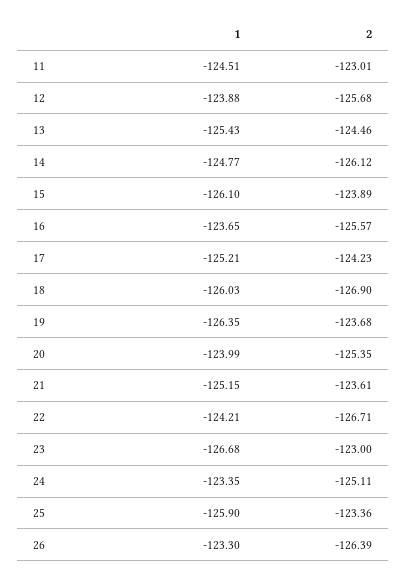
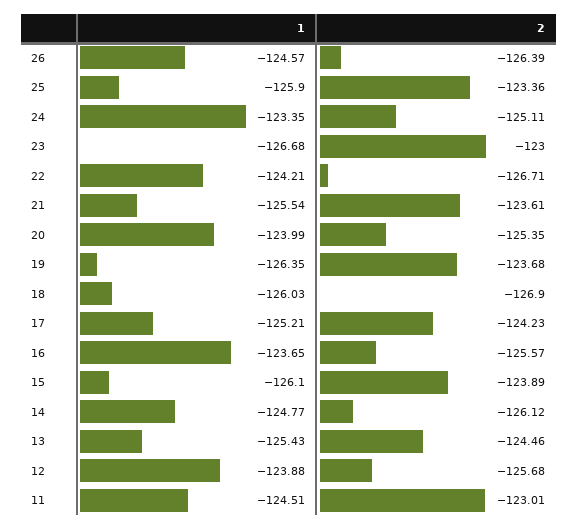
  {
    "1": {
      "11": -124.51,
      "12": -123.88,
      "13": -125.43,
      "14": -124.77,
      "15": -126.1,
      "16": -123.65,
      "17": -125.21,
      "18": -126.03,
      "19": -126.35,
      "20": -123.99,
-     "21": -125.15,
+     "21": -125.54,
      "22": -124.21,
      "23": -126.68,
      "24": -123.35,
      "25": -125.9,
-     "26": -123.3
+     "26": -124.57
    },
    "2": {
      "11": -123.01,
      "12": -125.68,
      "13": -124.46,
      "14": -126.12,
      "15": -123.89,
      "16": -125.57,
      "17": -124.23,
      "18": -126.9,
      "19": -123.68,
      "20": -125.35,
      "21": -123.61,
      "22": -126.71,
      "23": -123,
      "24": -125.11,
      "25": -123.36,
      "26": -126.39
    }
  }

